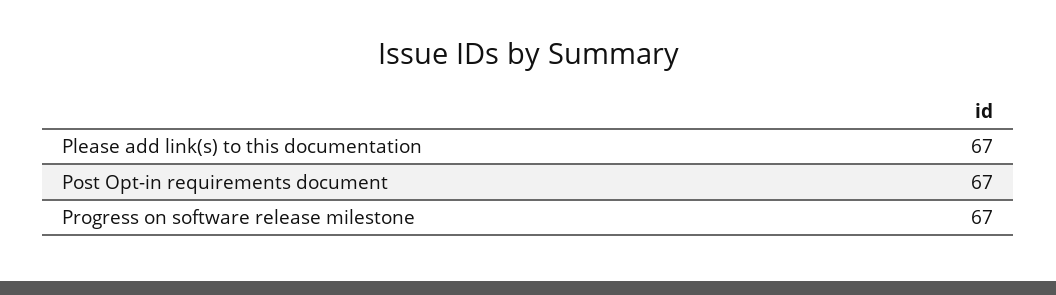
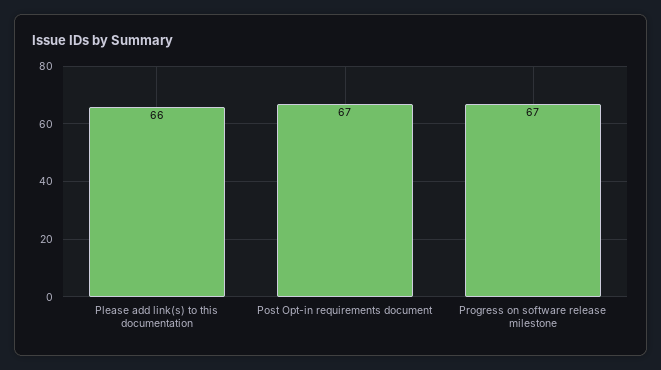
  {
-   "Please add link(s) to this documentation": 67,
+   "Please add link(s) to this documentation": 66,
    "Post Opt-in requirements document": 67,
    "Progress on software release milestone": 67
  }

